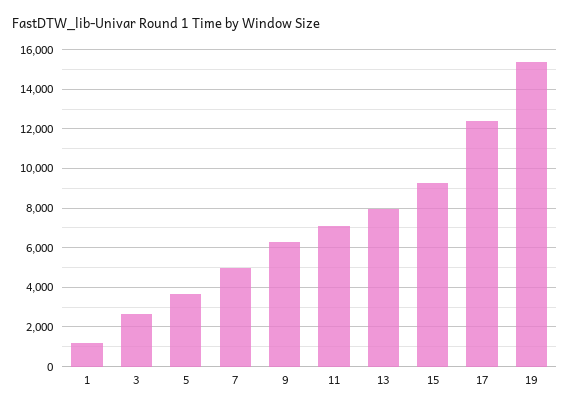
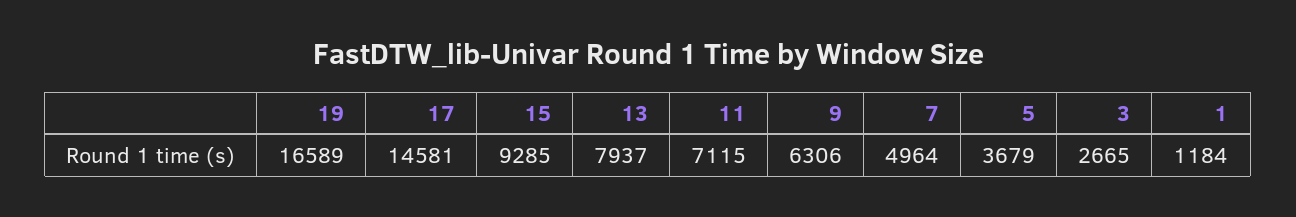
  {
    "1": 1184,
    "3": 2665,
    "5": 3679,
    "7": 4964,
    "9": 6306,
    "11": 7115,
    "13": 7937,
    "15": 9285,
-   "17": 12500,
+   "17": 14581,
-   "19": 15500
+   "19": 16589
  }

